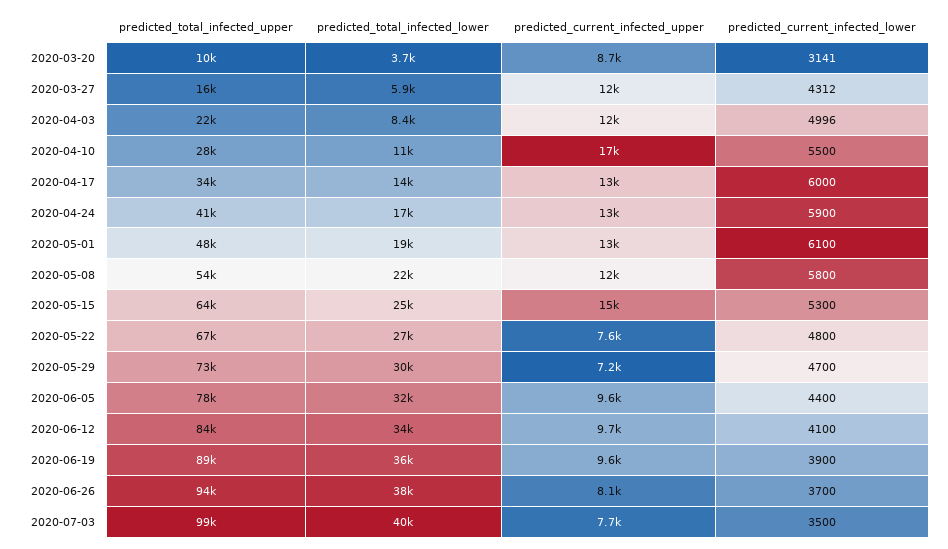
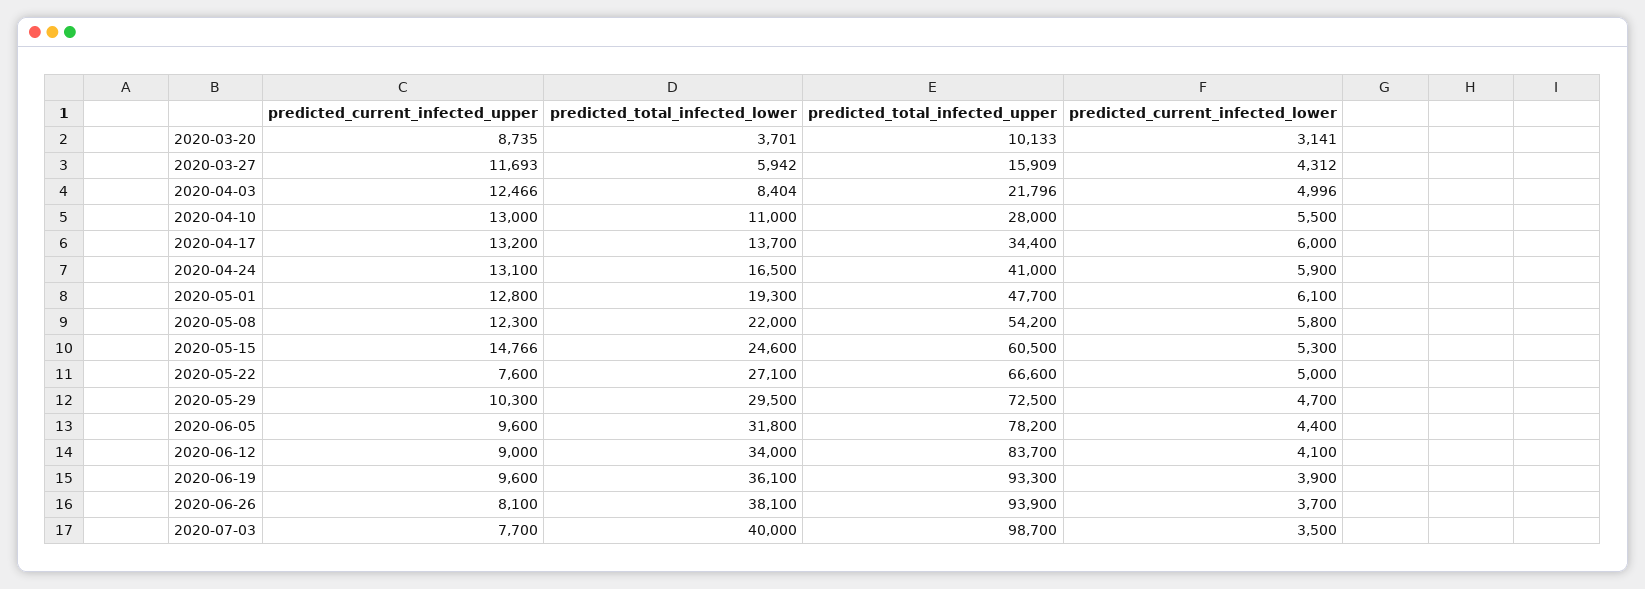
  {
    "predicted_total_infected_upper": {
      "2020-03-20": 10133,
      "2020-03-27": 15909,
      "2020-04-03": 21796,
      "2020-04-10": 28000,
      "2020-04-17": 34400,
      "2020-04-24": 41000,
      "2020-05-01": 47700,
      "2020-05-08": 54200,
-     "2020-05-15": 64000,
+     "2020-05-15": 60500,
      "2020-05-22": 66600,
      "2020-05-29": 72500,
      "2020-06-05": 78200,
      "2020-06-12": 83700,
-     "2020-06-19": 89000,
+     "2020-06-19": 93300,
      "2020-06-26": 93900,
      "2020-07-03": 98700
    },
    "predicted_total_infected_lower": {
      "2020-03-20": 3701,
      "2020-03-27": 5942,
      "2020-04-03": 8404,
      "2020-04-10": 11000,
      "2020-04-17": 13700,
      "2020-04-24": 16500,
      "2020-05-01": 19300,
      "2020-05-08": 22000,
      "2020-05-15": 24600,
      "2020-05-22": 27100,
      "2020-05-29": 29500,
      "2020-06-05": 31800,
      "2020-06-12": 34000,
      "2020-06-19": 36100,
      "2020-06-26": 38100,
      "2020-07-03": 40000
    },
    "predicted_current_infected_upper": {
      "2020-03-20": 8735,
      "2020-03-27": 11693,
      "2020-04-03": 12466,
-     "2020-04-10": 17000,
+     "2020-04-10": 13000,
      "2020-04-17": 13200,
      "2020-04-24": 13100,
      "2020-05-01": 12800,
      "2020-05-08": 12300,
      "2020-05-15": 14766,
      "2020-05-22": 7600,
-     "2020-05-29": 7200,
+     "2020-05-29": 10300,
      "2020-06-05": 9600,
-     "2020-06-12": 9700,
+     "2020-06-12": 9000,
      "2020-06-19": 9600,
      "2020-06-26": 8100,
      "2020-07-03": 7700
    },
    "predicted_current_infected_lower": {
      "2020-03-20": 3141,
      "2020-03-27": 4312,
      "2020-04-03": 4996,
      "2020-04-10": 5500,
      "2020-04-17": 6000,
      "2020-04-24": 5900,
      "2020-05-01": 6100,
      "2020-05-08": 5800,
      "2020-05-15": 5300,
-     "2020-05-22": 4800,
+     "2020-05-22": 5000,
      "2020-05-29": 4700,
      "2020-06-05": 4400,
      "2020-06-12": 4100,
      "2020-06-19": 3900,
      "2020-06-26": 3700,
      "2020-07-03": 3500
    }
  }

